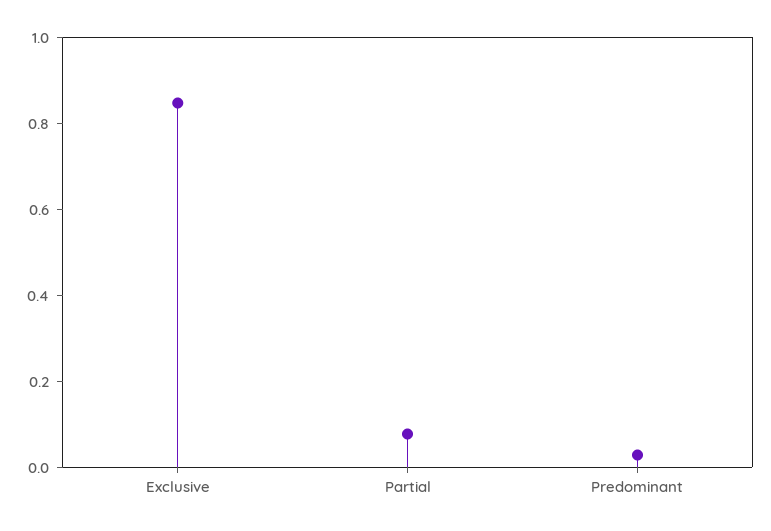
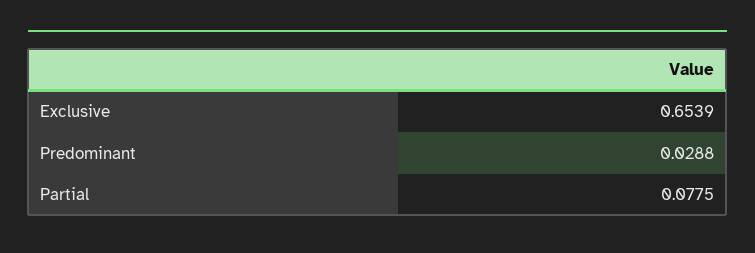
  {
-   "Exclusive": 0.85,
+   "Exclusive": 0.6539,
    "Partial": 0.0775,
    "Predominant": 0.0288
  }

